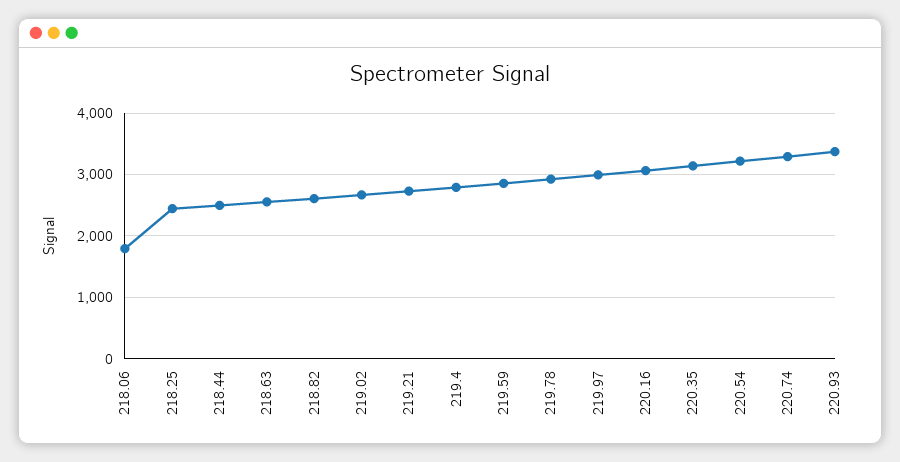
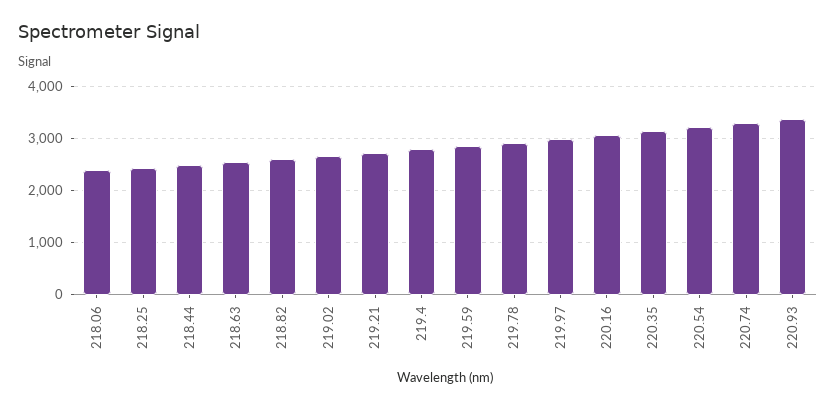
  {
-   "218.06": 1800,
+   "218.06": 2400,
    "218.25": 2400,
    "218.44": 2500,
    "218.63": 2600,
    "218.82": 2600,
    "219.02": 2700,
    "219.21": 2700,
    "219.4": 2800,
    "219.59": 2900,
    "219.78": 2900,
    "219.97": 3000,
    "220.16": 3100,
    "220.35": 3100,
    "220.54": 3200,
    "220.74": 3300,
    "220.93": 3400
  }

